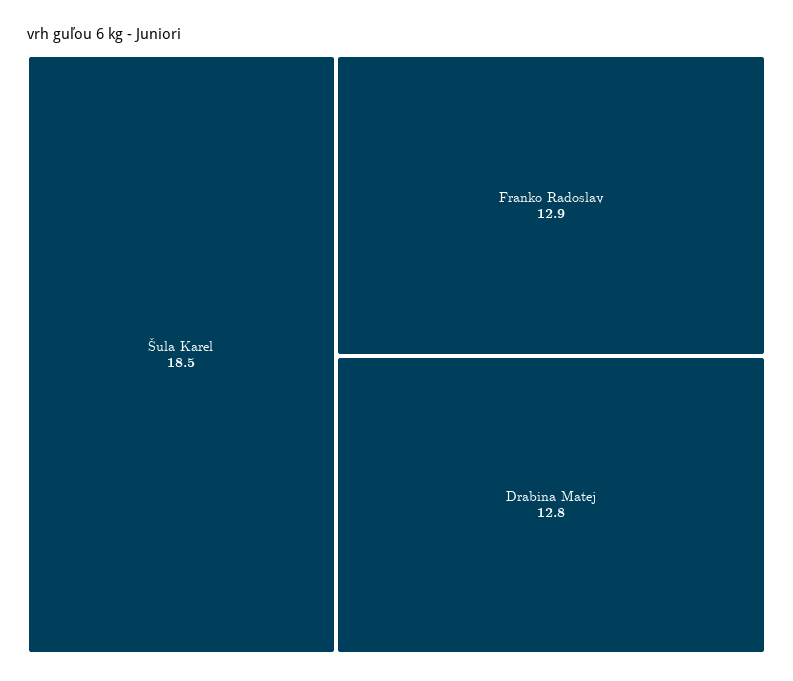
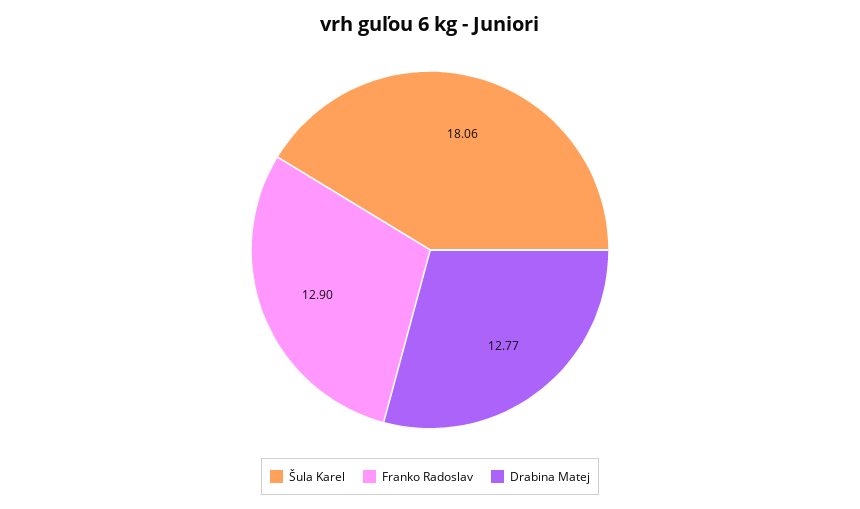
  {
-   "Šula Karel": 18.5,
+   "Šula Karel": 18.06,
    "Franko Radoslav": 12.9,
    "Drabina Matej": 12.77
  }

